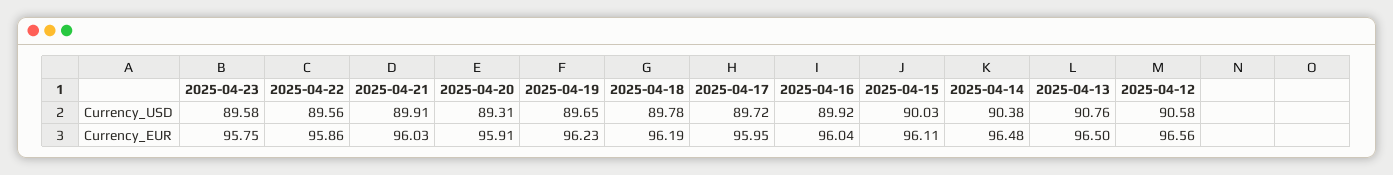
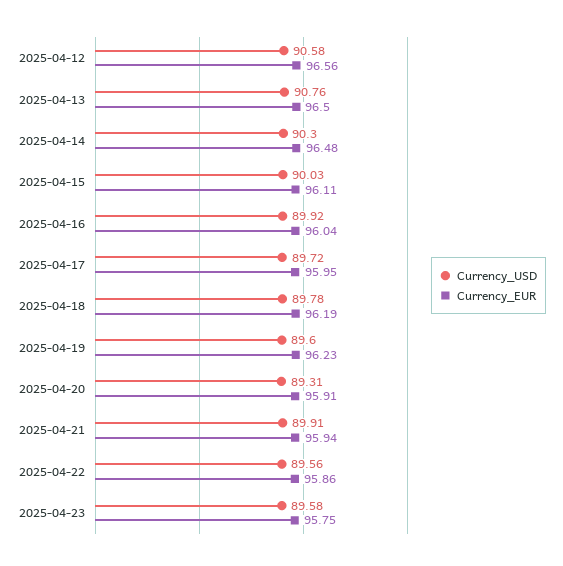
  {
    "Currency_USD": {
      "2025-04-23": 89.58,
      "2025-04-22": 89.56,
      "2025-04-21": 89.91,
      "2025-04-20": 89.31,
-     "2025-04-19": 89.65,
+     "2025-04-19": 89.6,
      "2025-04-18": 89.78,
      "2025-04-17": 89.72,
      "2025-04-16": 89.92,
      "2025-04-15": 90.03,
-     "2025-04-14": 90.38,
+     "2025-04-14": 90.3,
      "2025-04-13": 90.76,
      "2025-04-12": 90.58
    },
    "Currency_EUR": {
      "2025-04-23": 95.75,
      "2025-04-22": 95.86,
-     "2025-04-21": 96.03,
+     "2025-04-21": 95.94,
      "2025-04-20": 95.91,
      "2025-04-19": 96.23,
      "2025-04-18": 96.19,
      "2025-04-17": 95.95,
      "2025-04-16": 96.04,
      "2025-04-15": 96.11,
      "2025-04-14": 96.48,
      "2025-04-13": 96.5,
      "2025-04-12": 96.56
    }
  }

